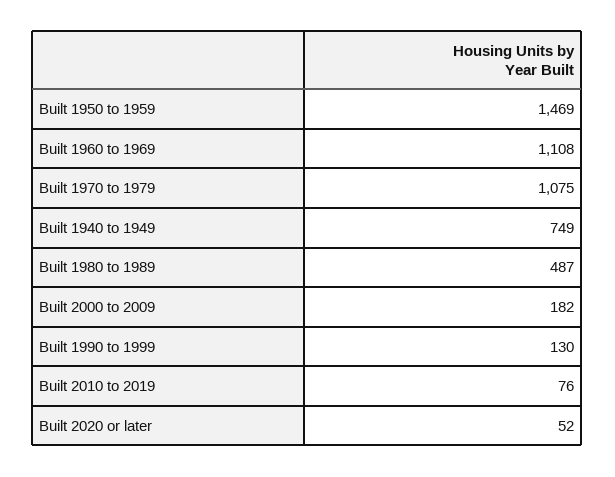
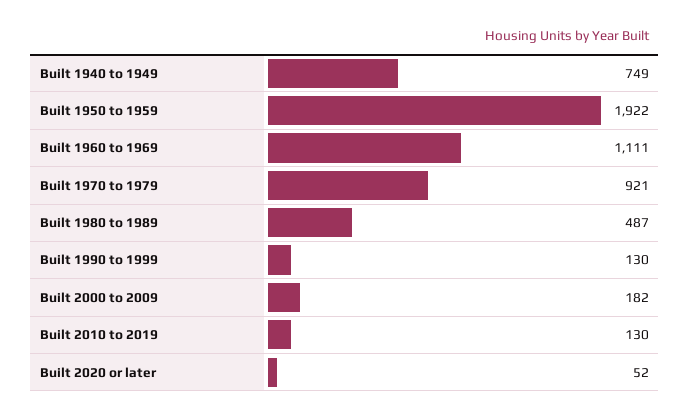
  {
-   "Built 1950 to 1959": 1469,
+   "Built 1950 to 1959": 1922,
-   "Built 1960 to 1969": 1108,
+   "Built 1960 to 1969": 1111,
-   "Built 1970 to 1979": 1075,
+   "Built 1970 to 1979": 921,
    "Built 1940 to 1949": 749,
    "Built 1980 to 1989": 487,
    "Built 2000 to 2009": 182,
    "Built 1990 to 1999": 130,
-   "Built 2010 to 2019": 76,
+   "Built 2010 to 2019": 130,
    "Built 2020 or later": 52
  }

